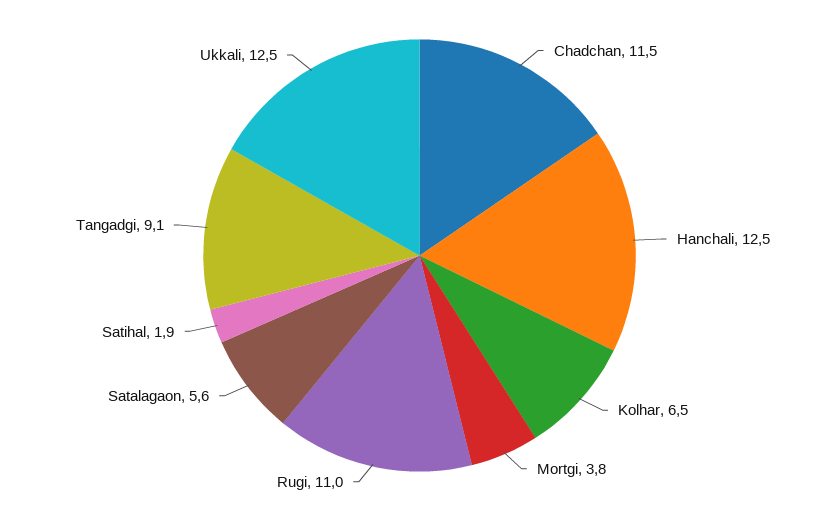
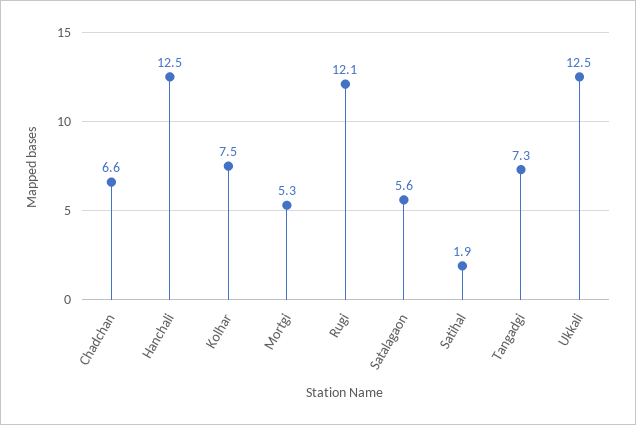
  {
-   "Chadchan": 11.5,
+   "Chadchan": 6.6,
    "Hanchali": 12.5,
-   "Kolhar": 6.5,
+   "Kolhar": 7.5,
-   "Mortgi": 3.8,
+   "Mortgi": 5.3,
-   "Rugi": 11,
+   "Rugi": 12.1,
    "Satalagaon": 5.6,
    "Satihal": 1.9,
-   "Tangadgi": 9.1,
+   "Tangadgi": 7.3,
    "Ukkali": 12.5
  }

